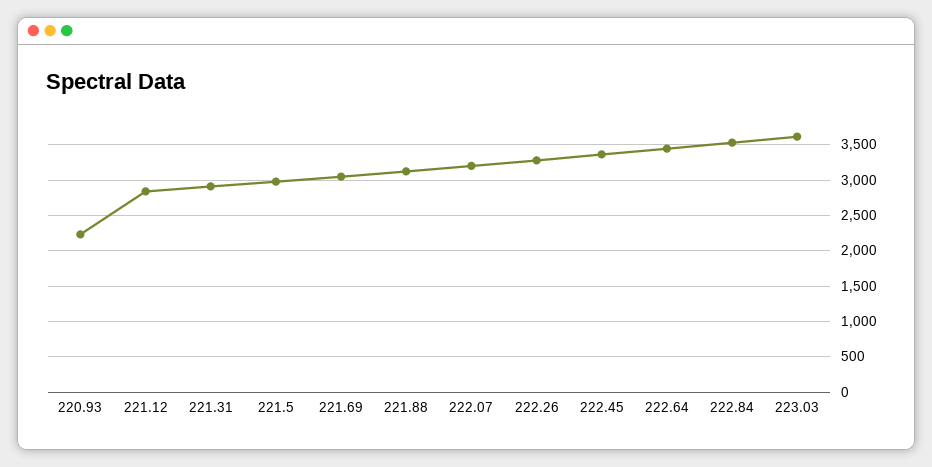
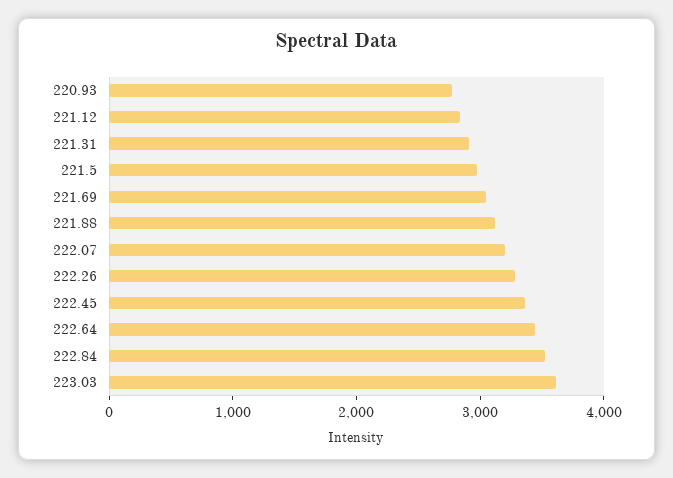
  {
-   "220.93": 2200,
+   "220.93": 2800,
    "221.12": 2800,
    "221.31": 2900,
    "221.5": 3000,
    "221.69": 3000,
    "221.88": 3100,
    "222.07": 3200,
    "222.26": 3300,
    "222.45": 3400,
    "222.64": 3400,
    "222.84": 3500,
    "223.03": 3600
  }

